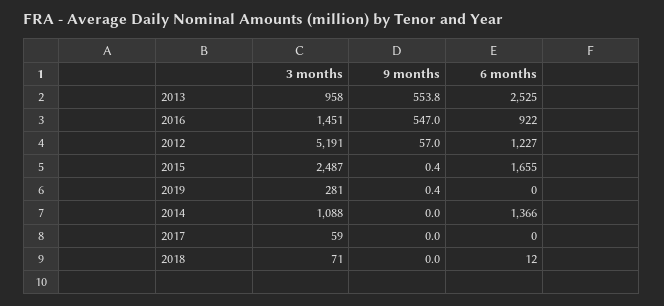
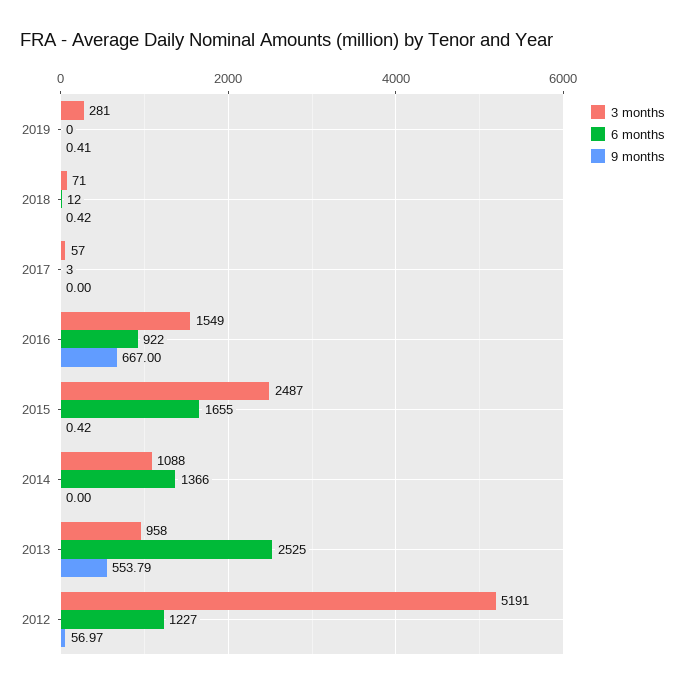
  {
    "3 months": {
      "2013": 958,
-     "2016": 1451,
+     "2016": 1549,
      "2012": 5191,
      "2015": 2487,
      "2019": 281,
      "2014": 1088,
-     "2017": 59,
+     "2017": 57,
      "2018": 71
    },
    "9 months": {
      "2013": 553.79,
-     "2016": 547,
+     "2016": 667,
      "2012": 56.97,
      "2015": 0.42,
      "2019": 0.41,
      "2014": 0,
      "2017": 0,
-     "2018": 0
+     "2018": 0.42
    },
    "6 months": {
      "2013": 2525,
      "2016": 922,
      "2012": 1227,
      "2015": 1655,
      "2019": 0,
      "2014": 1366,
-     "2017": 0,
+     "2017": 3,
      "2018": 12
    }
  }

